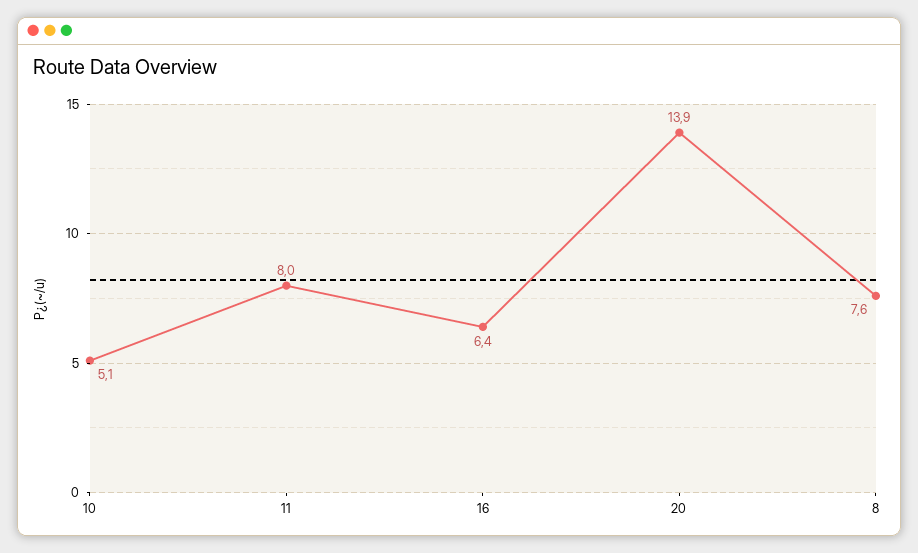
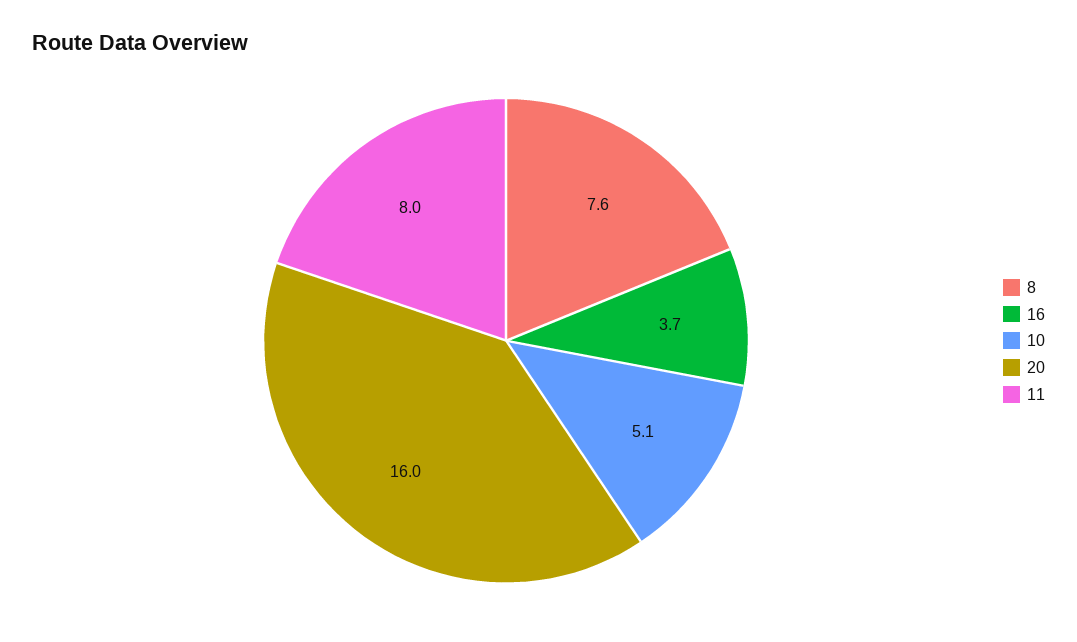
  {
    "10": 5.1,
    "11": 8,
-   "16": 6.4,
+   "16": 3.7,
-   "20": 13.9,
+   "20": 16,
    "8": 7.6
  }

